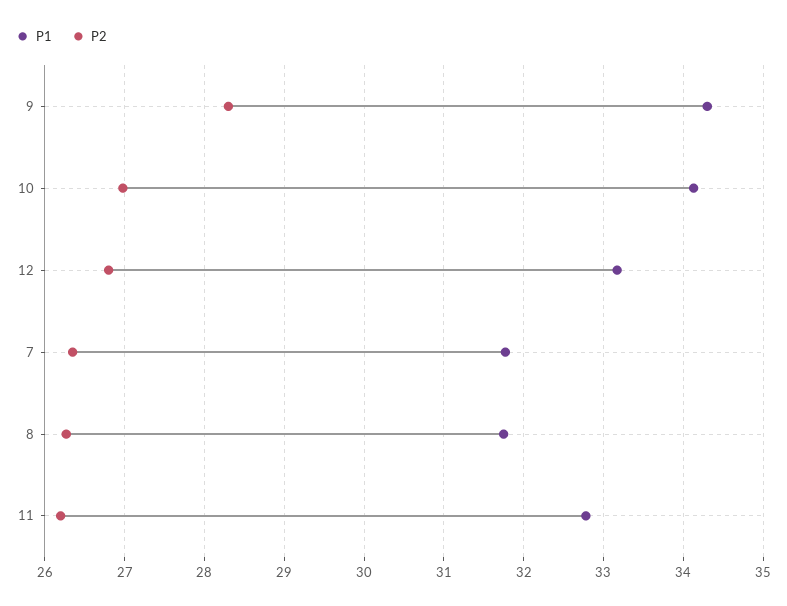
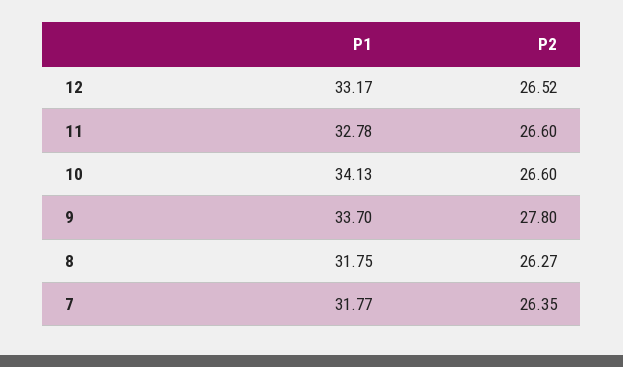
  {
    "P1": {
-     "9": 34.3,
+     "9": 33.7,
      "10": 34.13,
      "12": 33.17,
      "7": 31.77,
      "8": 31.75,
      "11": 32.78
    },
    "P2": {
-     "9": 28.3,
+     "9": 27.8,
-     "10": 27,
+     "10": 26.6,
-     "12": 26.8,
+     "12": 26.52,
      "7": 26.35,
      "8": 26.27,
-     "11": 26.2
+     "11": 26.6
    }
  }

